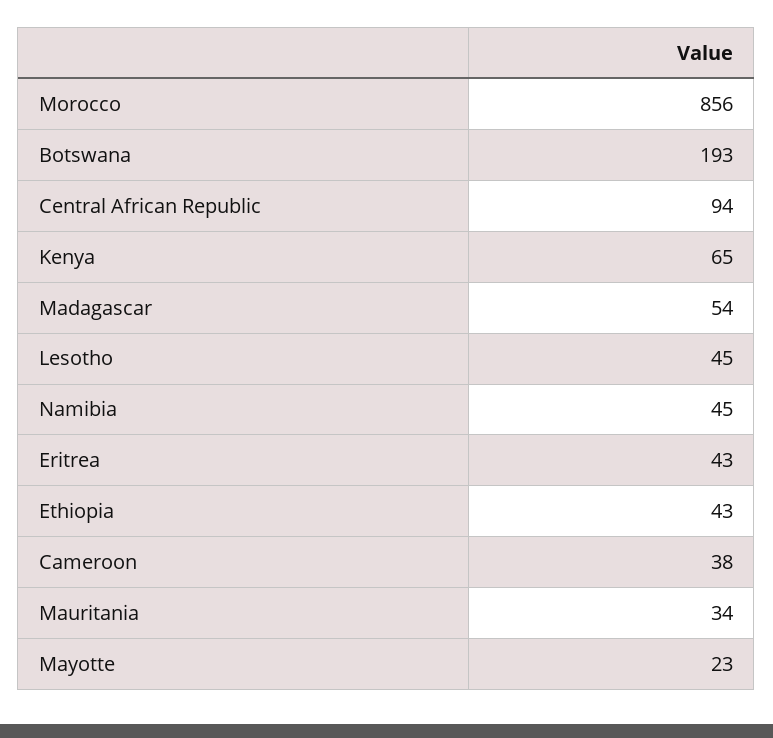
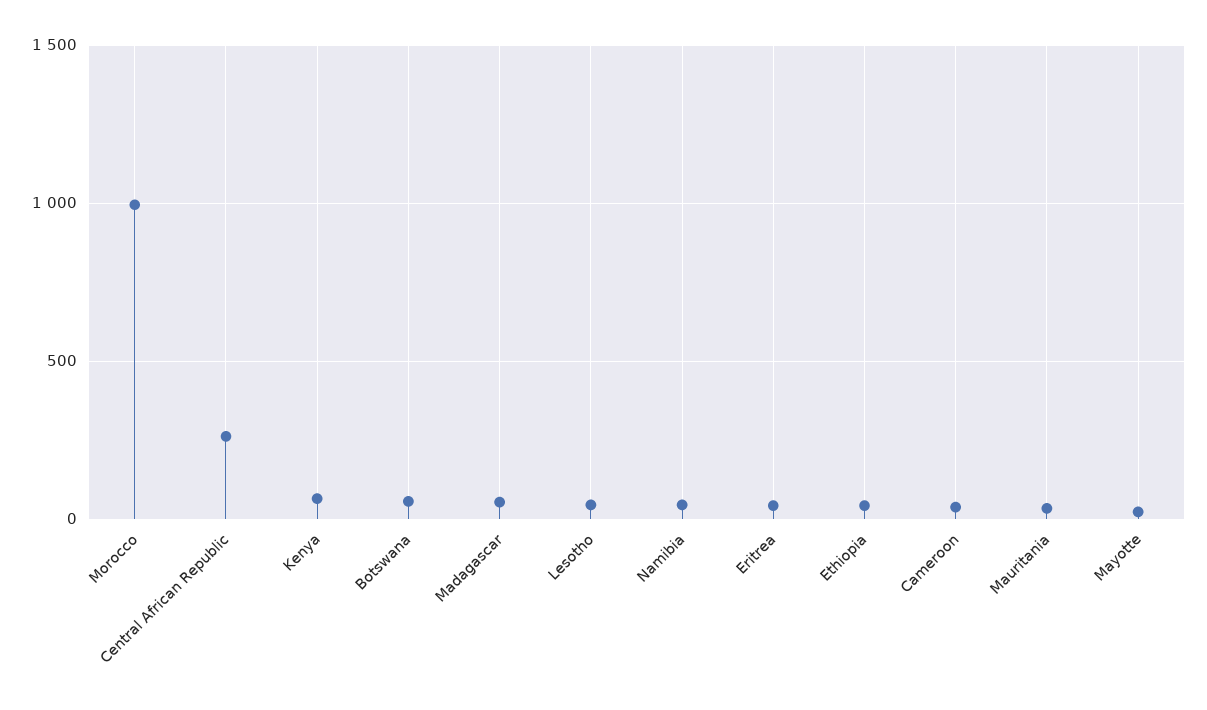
  {
-   "Morocco": 856,
+   "Morocco": 1000,
-   "Botswana": 193,
+   "Botswana": 50,
-   "Central African Republic": 94,
+   "Central African Republic": 250,
    "Kenya": 65,
    "Madagascar": 54,
    "Lesotho": 45,
    "Namibia": 45,
    "Eritrea": 43,
    "Ethiopia": 43,
    "Cameroon": 38,
    "Mauritania": 34,
    "Mayotte": 23
  }

